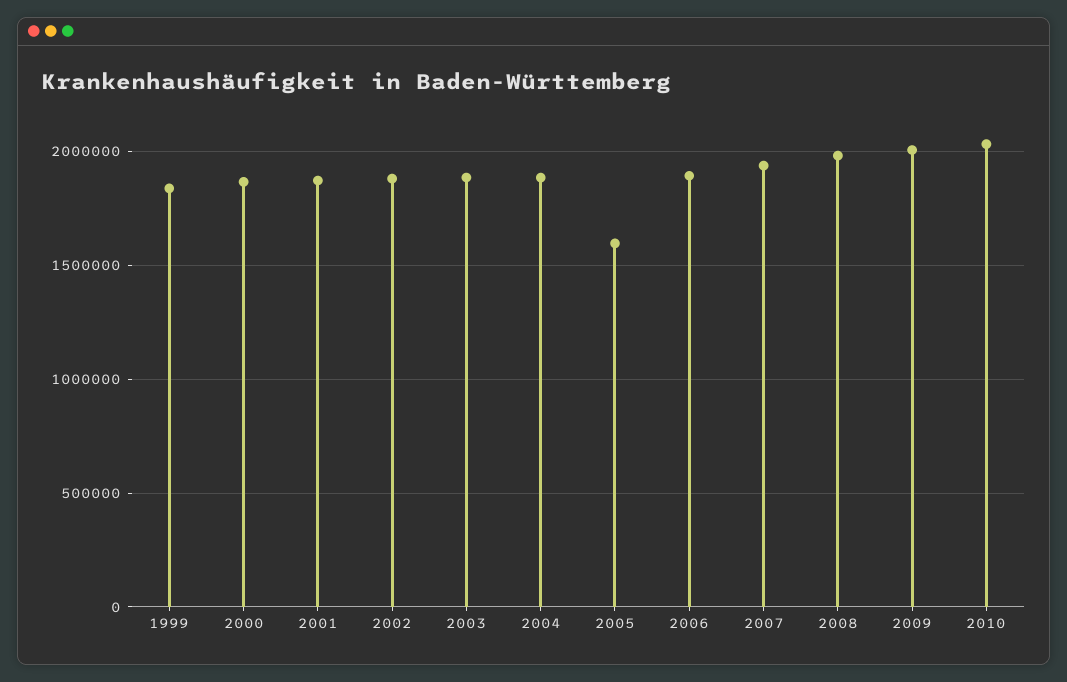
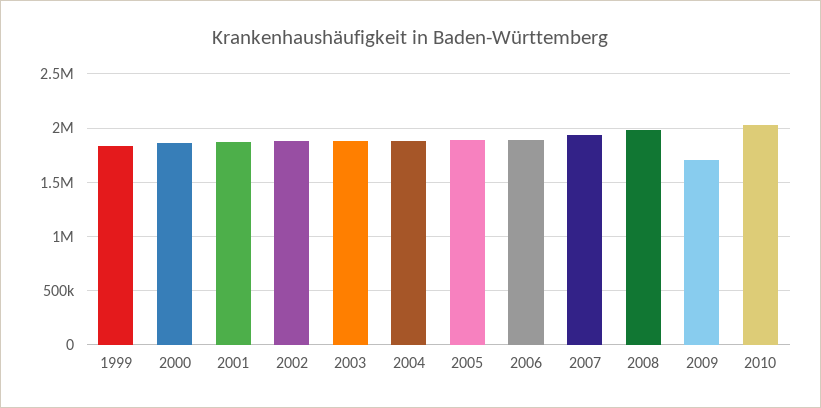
  {
    "1999": 1850000,
    "2000": 1850000,
    "2001": 1850000,
    "2002": 1900000,
    "2003": 1900000,
    "2004": 1900000,
-   "2005": 1600000,
+   "2005": 1900000,
    "2006": 1900000,
    "2007": 1950000,
    "2008": 2000000,
-   "2009": 2000000,
+   "2009": 1700000,
    "2010": 2050000
  }

